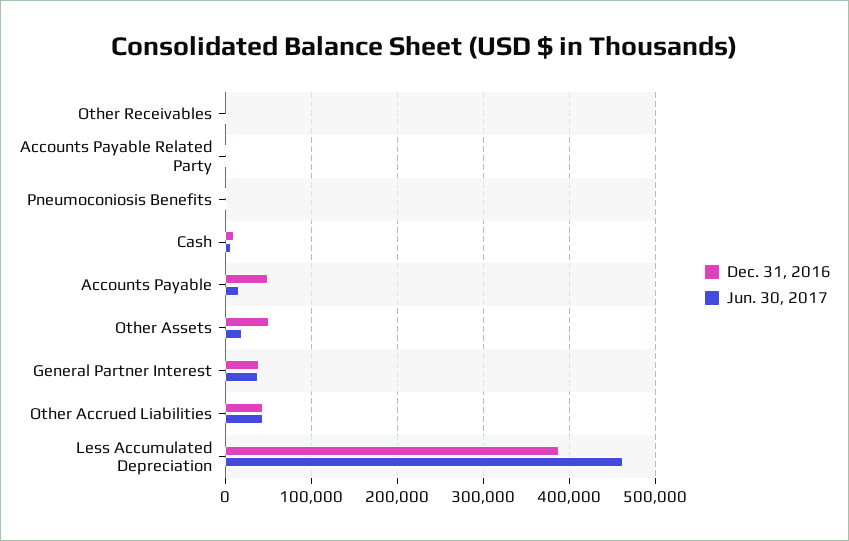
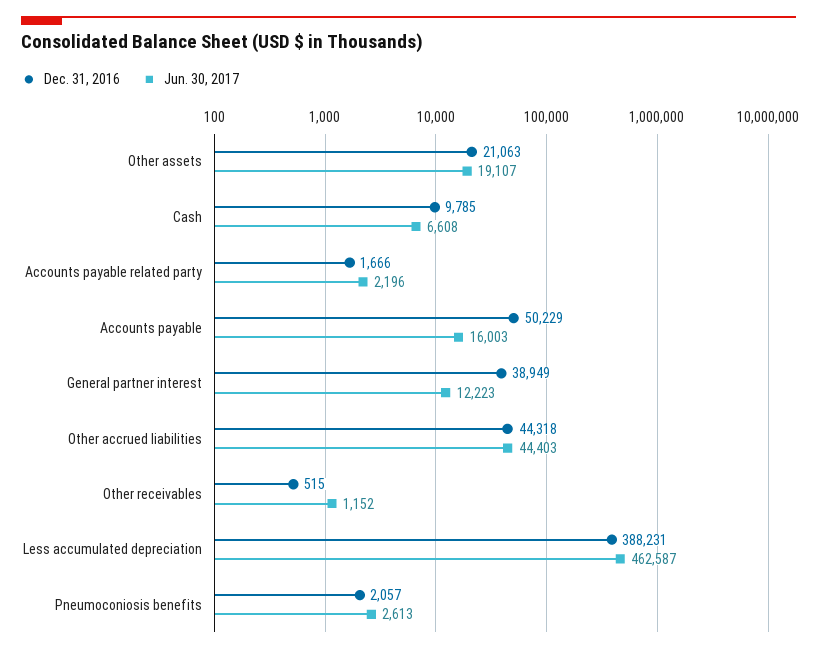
  {
    "Dec. 31, 2016": {
      "Other Receivables": 515,
      "Accounts Payable Related Party": 1666,
      "Pneumoconiosis Benefits": 2057,
      "Cash": 9785,
      "Accounts Payable": 50229,
-     "Other Assets": 50000,
+     "Other Assets": 21063,
      "General Partner Interest": 38949,
      "Other Accrued Liabilities": 44318,
      "Less Accumulated Depreciation": 388231
    },
    "Jun. 30, 2017": {
      "Other Receivables": 1152,
      "Accounts Payable Related Party": 2196,
      "Pneumoconiosis Benefits": 2613,
      "Cash": 6608,
      "Accounts Payable": 16003,
      "Other Assets": 19107,
-     "General Partner Interest": 40000,
+     "General Partner Interest": 12223,
      "Other Accrued Liabilities": 44403,
      "Less Accumulated Depreciation": 462587
    }
  }

